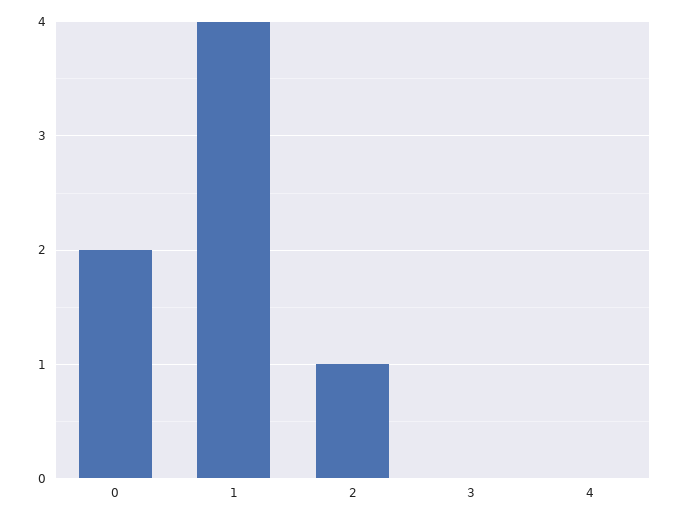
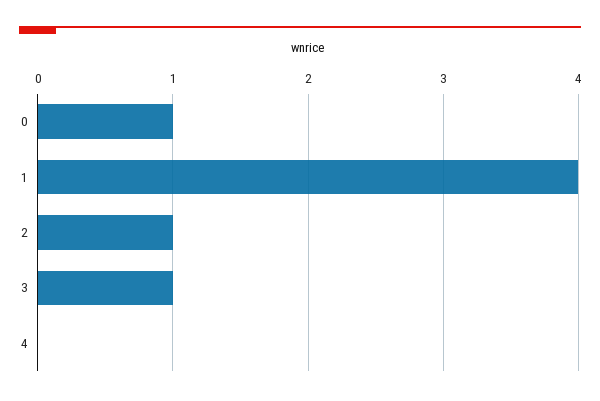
  {
-   "0": 2,
+   "0": 1,
    "1": 4,
    "2": 1,
-   "3": 0,
+   "3": 1,
    "4": 0
  }

